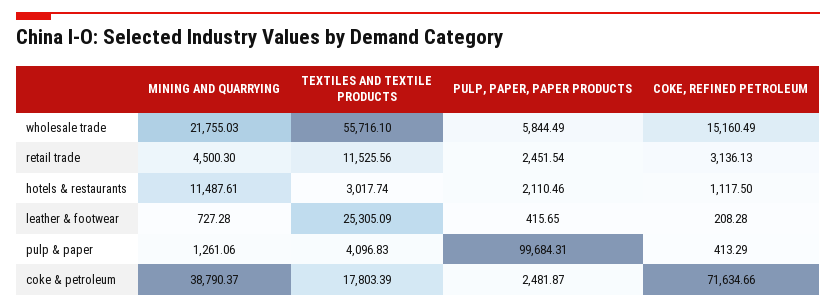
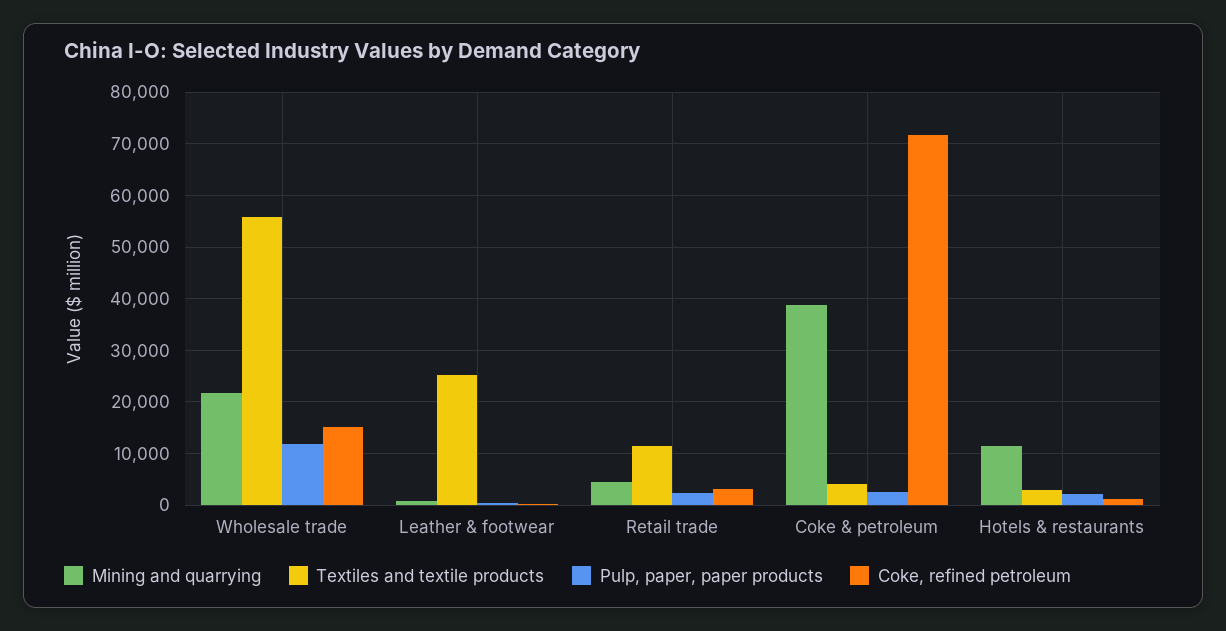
  {
    "MINING AND QUARRYING": {
      "wholesale trade": 21755.03,
      "retail trade": 4500.3,
      "hotels & restaurants": 11487.61,
      "leather & footwear": 727.28,
-     "pulp & paper": 1261.06,
      "coke & petroleum": 38790.37
    },
    "TEXTILES AND TEXTILE PRODUCTS": {
      "wholesale trade": 55716.1,
      "retail trade": 11525.56,
      "hotels & restaurants": 3017.74,
      "leather & footwear": 25305.09,
-     "pulp & paper": 4096.83,
-     "coke & petroleum": 17803.39
+     "coke & petroleum": 4000
    },
    "PULP, PAPER, PAPER PRODUCTS": {
-     "wholesale trade": 5844.49,
+     "wholesale trade": 12000,
      "retail trade": 2451.54,
      "hotels & restaurants": 2110.46,
      "leather & footwear": 415.65,
-     "pulp & paper": 99684.31,
      "coke & petroleum": 2481.87
    },
    "COKE, REFINED PETROLEUM": {
      "wholesale trade": 15160.49,
      "retail trade": 3136.13,
      "hotels & restaurants": 1117.5,
      "leather & footwear": 208.28,
-     "pulp & paper": 413.29,
      "coke & petroleum": 71634.66
    }
  }

